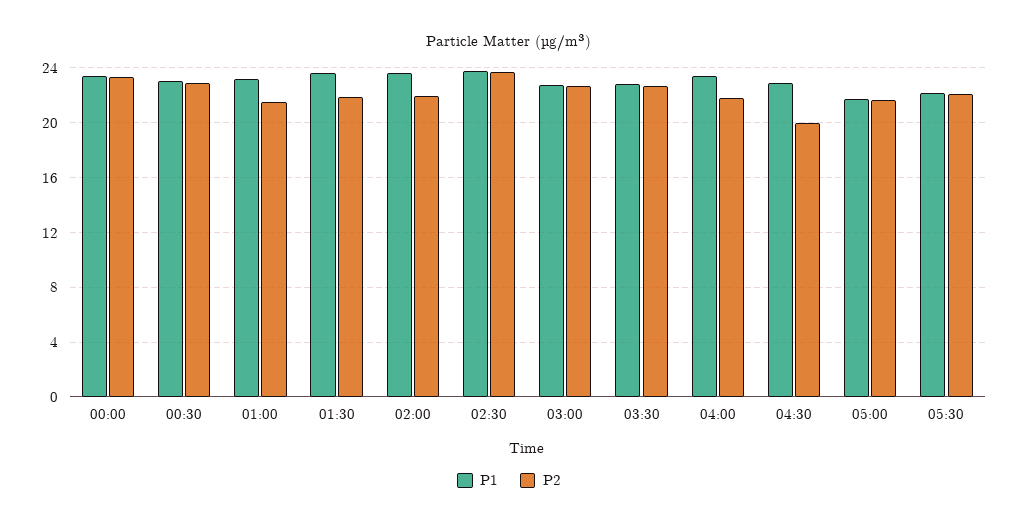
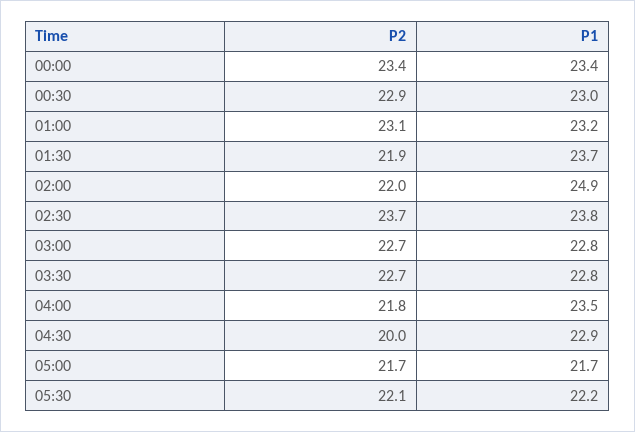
  {
    "P1": {
      "00:00": 23.4,
      "00:30": 23,
      "01:00": 23.2,
      "01:30": 23.7,
-     "02:00": 23.5,
+     "02:00": 24.9,
      "02:30": 23.8,
      "03:00": 22.8,
      "03:30": 22.8,
      "04:00": 23.5,
      "04:30": 22.9,
      "05:00": 21.7,
      "05:30": 22.2
    },
    "P2": {
      "00:00": 23.4,
      "00:30": 22.9,
-     "01:00": 21.5,
+     "01:00": 23.1,
      "01:30": 21.9,
      "02:00": 22,
      "02:30": 23.7,
      "03:00": 22.7,
      "03:30": 22.7,
      "04:00": 21.8,
      "04:30": 20,
      "05:00": 21.7,
      "05:30": 22.1
    }
  }

